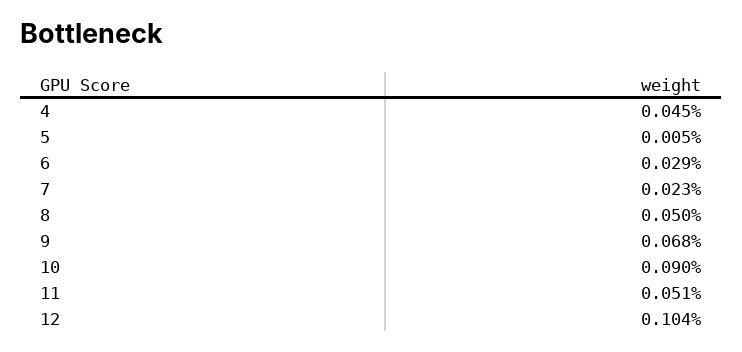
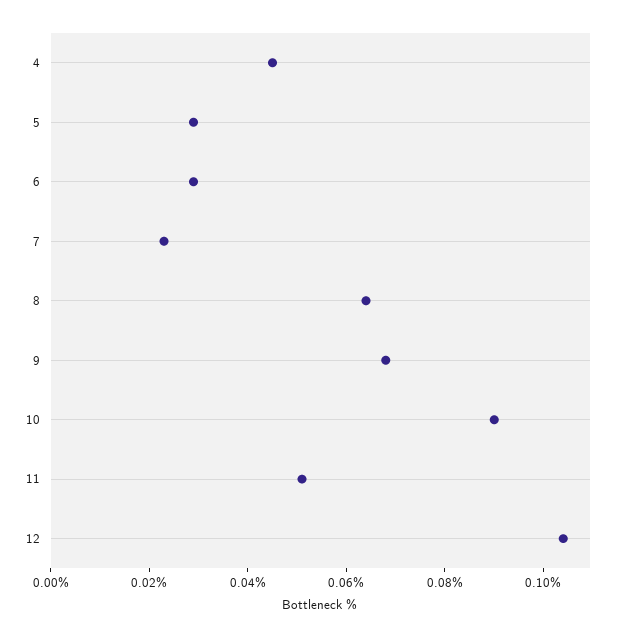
  {
    "4": 0.045,
-   "5": 0.005,
+   "5": 0.03,
    "6": 0.029,
    "7": 0.023,
-   "8": 0.05,
+   "8": 0.065,
    "9": 0.068,
    "10": 0.09,
    "11": 0.051,
    "12": 0.104
  }

